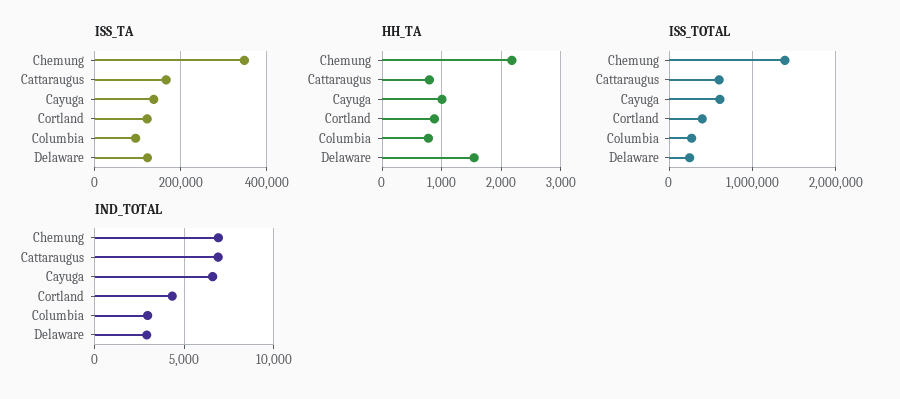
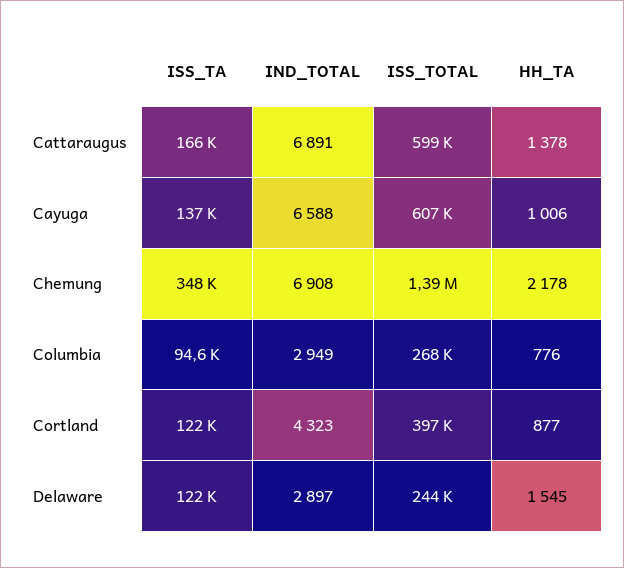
  {
    "ISS_TA": {
      "Chemung": 348000,
      "Cattaraugus": 166000,
      "Cayuga": 137000,
      "Cortland": 122000,
      "Columbia": 94600,
      "Delaware": 122000
    },
    "HH_TA": {
      "Chemung": 2178,
-     "Cattaraugus": 800,
+     "Cattaraugus": 1378,
      "Cayuga": 1006,
      "Cortland": 877,
      "Columbia": 776,
      "Delaware": 1545
    },
    "ISS_TOTAL": {
      "Chemung": 1390000,
      "Cattaraugus": 599000,
      "Cayuga": 607000,
      "Cortland": 397000,
      "Columbia": 268000,
      "Delaware": 244000
    },
    "IND_TOTAL": {
      "Chemung": 6908,
      "Cattaraugus": 6891,
      "Cayuga": 6588,
      "Cortland": 4323,
      "Columbia": 2949,
      "Delaware": 2897
    }
  }

